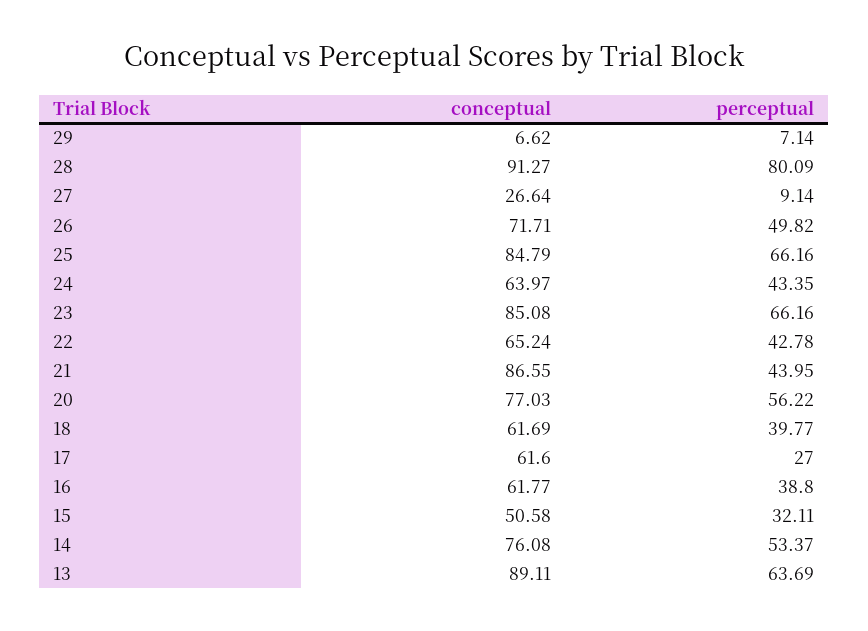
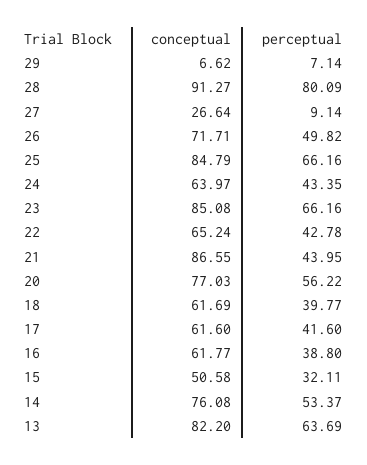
  {
    "conceptual": {
      "29": 6.62,
      "28": 91.27,
      "27": 26.64,
      "26": 71.71,
      "25": 84.79,
      "24": 63.97,
      "23": 85.08,
      "22": 65.24,
      "21": 86.55,
      "20": 77.03,
      "18": 61.69,
      "17": 61.6,
      "16": 61.77,
      "15": 50.58,
      "14": 76.08,
-     "13": 89.11
+     "13": 82.2
    },
    "perceptual": {
      "29": 7.14,
      "28": 80.09,
      "27": 9.14,
      "26": 49.82,
      "25": 66.16,
      "24": 43.35,
      "23": 66.16,
      "22": 42.78,
      "21": 43.95,
      "20": 56.22,
      "18": 39.77,
-     "17": 27,
+     "17": 41.6,
      "16": 38.8,
      "15": 32.11,
      "14": 53.37,
      "13": 63.69
    }
  }

